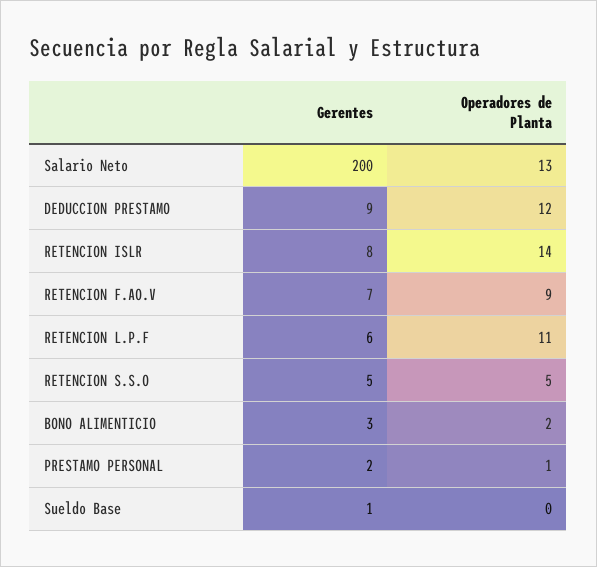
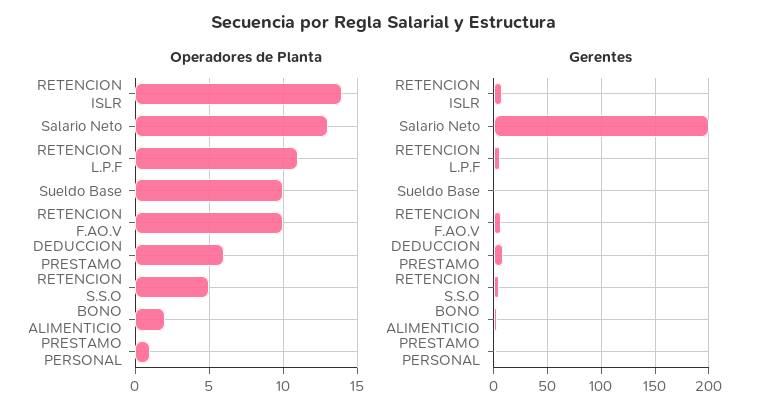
  {
    "Gerentes": {
      "Salario Neto": 200,
      "DEDUCCION PRESTAMO": 9,
      "RETENCION ISLR": 8,
      "RETENCION F.AO.V": 7,
      "RETENCION L.P.F": 6,
      "RETENCION S.S.O": 5,
      "BONO ALIMENTICIO": 3,
      "PRESTAMO PERSONAL": 2,
      "Sueldo Base": 1
    },
    "Operadores de Planta": {
      "Salario Neto": 13,
-     "DEDUCCION PRESTAMO": 12,
+     "DEDUCCION PRESTAMO": 6,
      "RETENCION ISLR": 14,
-     "RETENCION F.AO.V": 9,
+     "RETENCION F.AO.V": 10,
      "RETENCION L.P.F": 11,
      "RETENCION S.S.O": 5,
      "BONO ALIMENTICIO": 2,
      "PRESTAMO PERSONAL": 1,
-     "Sueldo Base": 0
+     "Sueldo Base": 10
    }
  }

